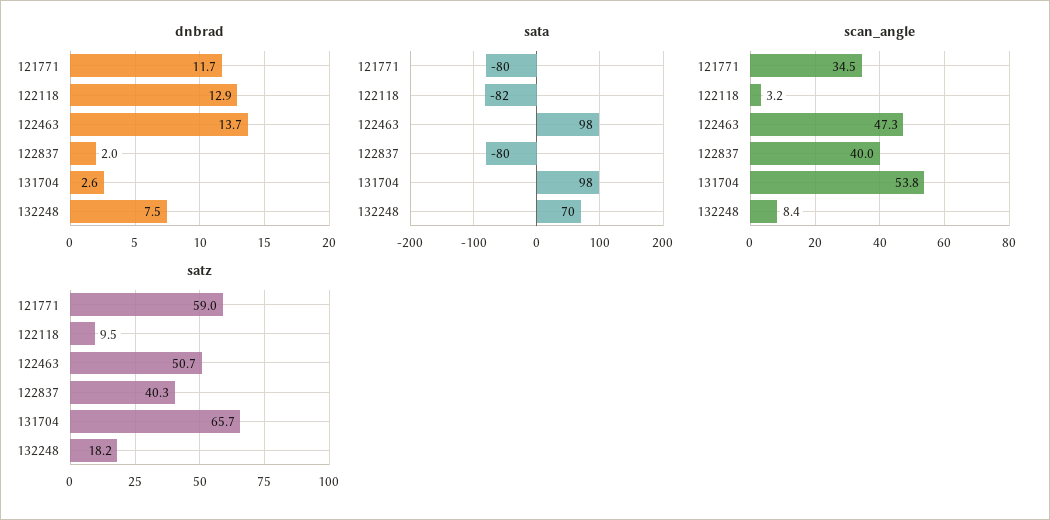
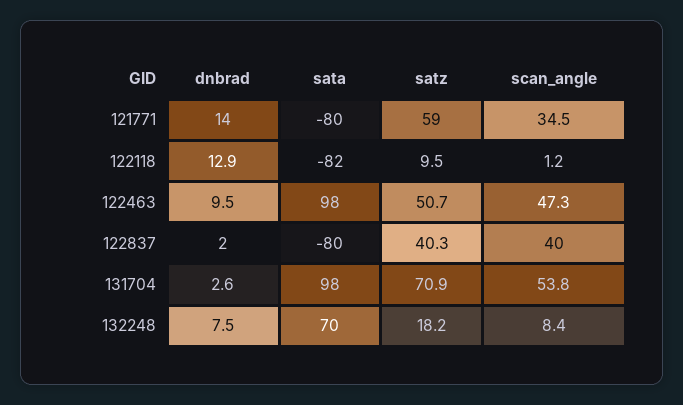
  {
    "dnbrad": {
-     "121771": 11.7,
+     "121771": 14,
      "122118": 12.9,
-     "122463": 13.7,
+     "122463": 9.5,
      "122837": 2,
      "131704": 2.6,
      "132248": 7.5
    },
    "sata": {
      "121771": -80,
      "122118": -82,
      "122463": 98,
      "122837": -80,
      "131704": 98,
      "132248": 70
    },
    "scan_angle": {
      "121771": 34.5,
-     "122118": 3.2,
+     "122118": 1.2,
      "122463": 47.3,
      "122837": 40,
      "131704": 53.8,
      "132248": 8.4
    },
    "satz": {
      "121771": 59,
      "122118": 9.5,
      "122463": 50.7,
      "122837": 40.3,
-     "131704": 65.7,
+     "131704": 70.9,
      "132248": 18.2
    }
  }

